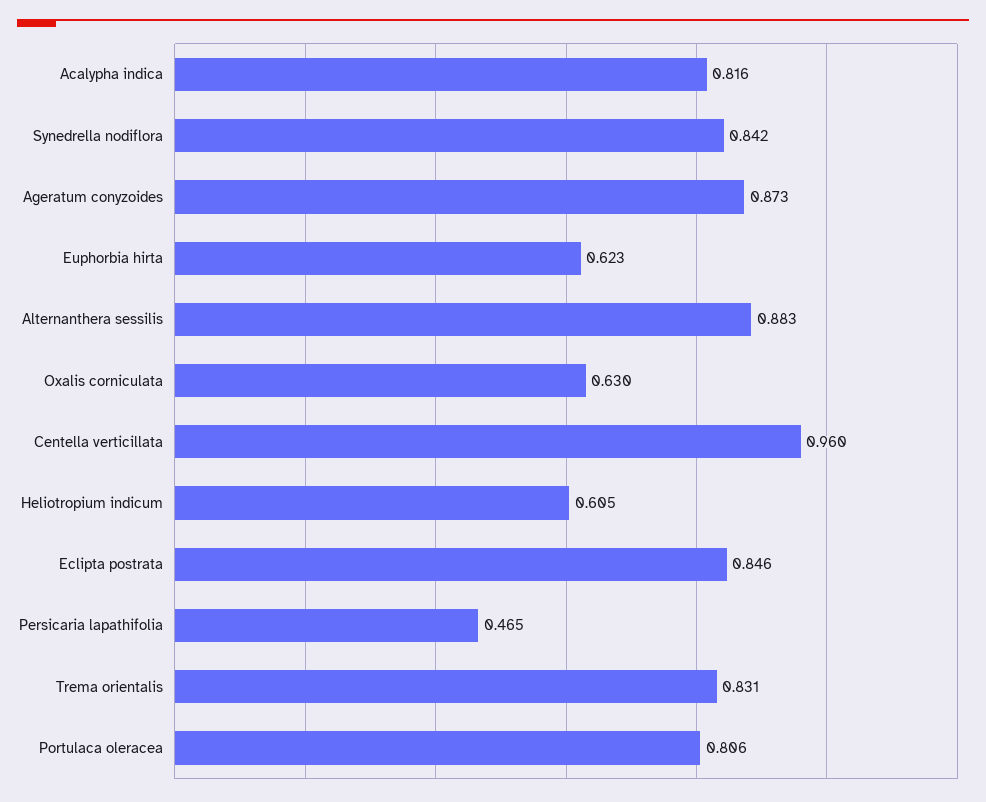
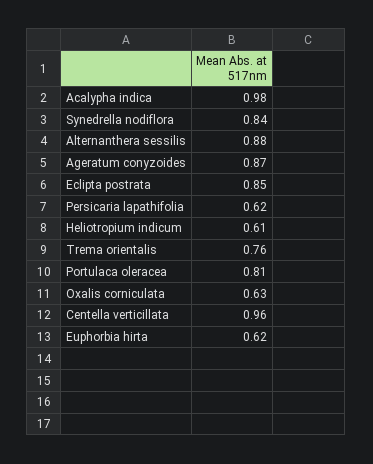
  {
-   "Acalypha indica": 0.816,
+   "Acalypha indica": 0.98,
    "Synedrella nodiflora": 0.842,
    "Ageratum conyzoides": 0.873,
    "Euphorbia hirta": 0.623,
    "Alternanthera sessilis": 0.883,
    "Oxalis corniculata": 0.63,
    "Centella verticillata": 0.96,
    "Heliotropium indicum": 0.605,
    "Eclipta postrata": 0.846,
-   "Persicaria lapathifolia": 0.465,
+   "Persicaria lapathifolia": 0.62,
-   "Trema orientalis": 0.831,
+   "Trema orientalis": 0.76,
    "Portulaca oleracea": 0.806
  }

